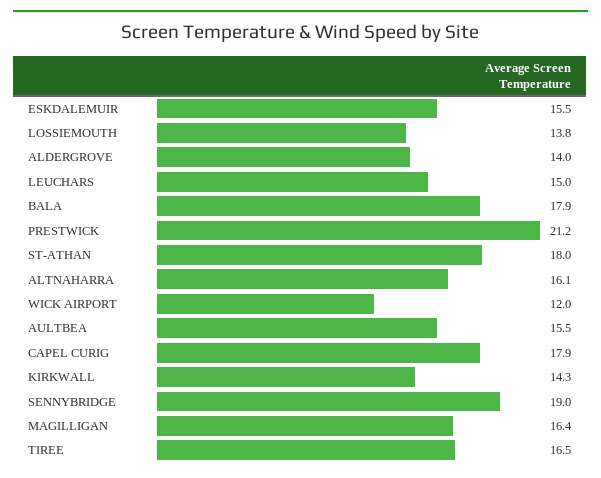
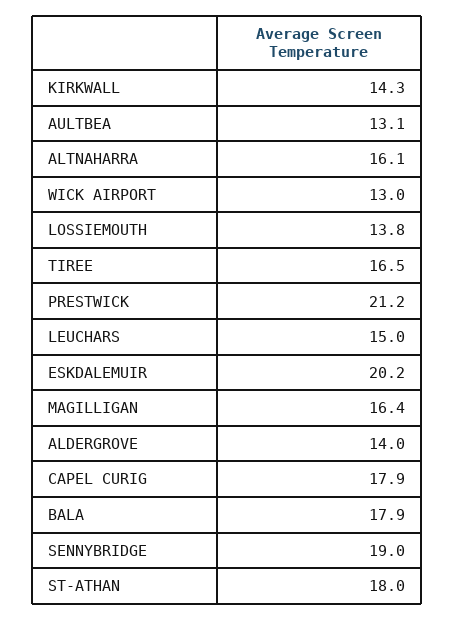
  {
-   "ESKDALEMUIR": 15.5,
+   "ESKDALEMUIR": 20.2,
    "LOSSIEMOUTH": 13.8,
    "ALDERGROVE": 14,
    "LEUCHARS": 15,
    "BALA": 17.9,
    "PRESTWICK": 21.2,
    "ST-ATHAN": 18,
    "ALTNAHARRA": 16.1,
-   "WICK AIRPORT": 12,
+   "WICK AIRPORT": 13,
-   "AULTBEA": 15.5,
+   "AULTBEA": 13.1,
    "CAPEL CURIG": 17.9,
    "KIRKWALL": 14.3,
    "SENNYBRIDGE": 19,
    "MAGILLIGAN": 16.4,
    "TIREE": 16.5
  }

